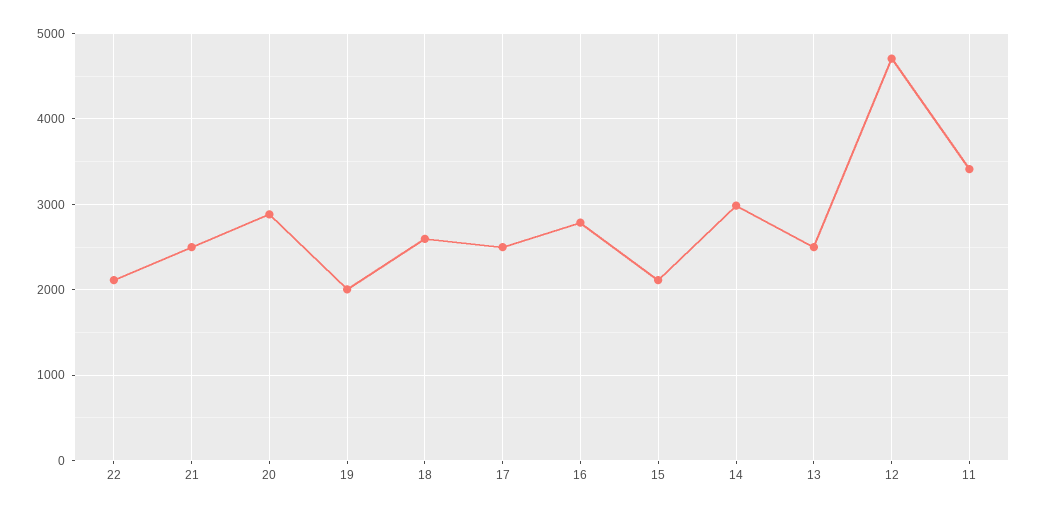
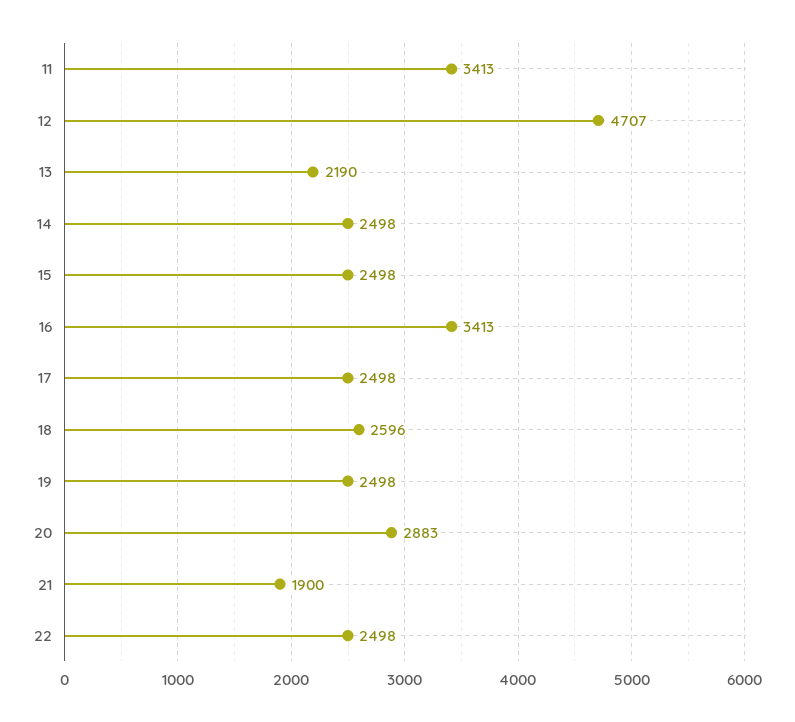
  {
-   "22": 2100,
+   "22": 2498,
-   "21": 2500,
+   "21": 1900,
    "20": 2883,
-   "19": 2000,
+   "19": 2498,
    "18": 2596,
    "17": 2498,
-   "16": 2800,
+   "16": 3413,
-   "15": 2100,
+   "15": 2498,
-   "14": 3000,
+   "14": 2498,
-   "13": 2500,
+   "13": 2190,
    "12": 4707,
    "11": 3413
  }

